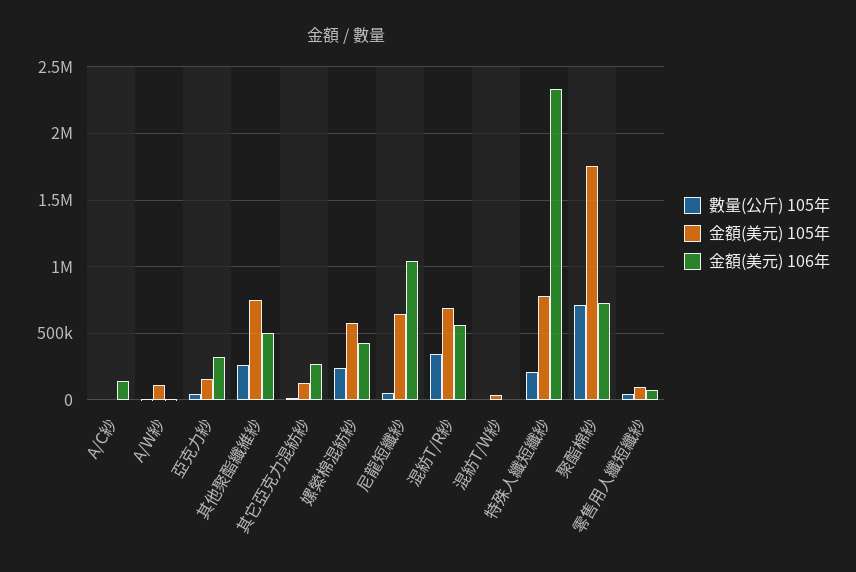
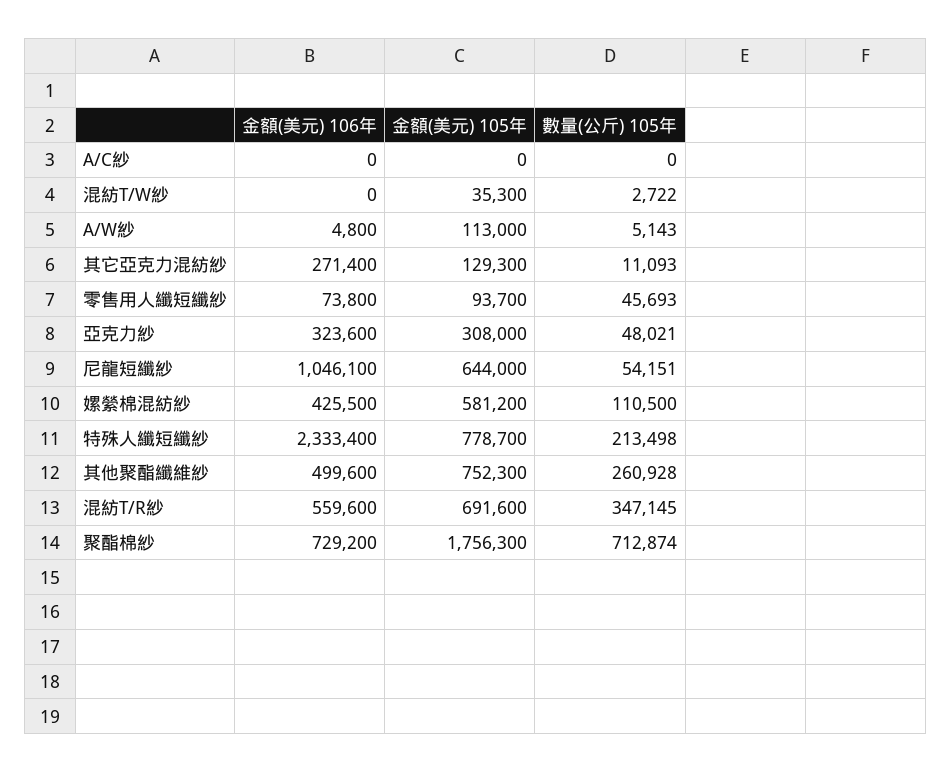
  {
    "數量(公斤) 105年": {
      "A/C紗": 0,
      "A/W紗": 5143,
      "亞克力紗": 48021,
      "其他聚酯纖維紗": 260928,
      "其它亞克力混紡紗": 11093,
-     "嫘縈棉混紡紗": 250000,
+     "嫘縈棉混紡紗": 110500,
      "尼龍短纖紗": 54151,
      "混紡T/R紗": 347145,
      "混紡T/W紗": 2722,
      "特殊人纖短纖紗": 213498,
      "聚酯棉紗": 712874,
      "零售用人纖短纖紗": 45693
    },
    "金額(美元) 105年": {
      "A/C紗": 0,
      "A/W紗": 113000,
-     "亞克力紗": 150000,
+     "亞克力紗": 308000,
      "其他聚酯纖維紗": 752300,
      "其它亞克力混紡紗": 129300,
      "嫘縈棉混紡紗": 581200,
      "尼龍短纖紗": 644000,
      "混紡T/R紗": 691600,
      "混紡T/W紗": 35300,
      "特殊人纖短纖紗": 778700,
      "聚酯棉紗": 1756300,
      "零售用人纖短纖紗": 93700
    },
    "金額(美元) 106年": {
-     "A/C紗": 150000,
+     "A/C紗": 0,
      "A/W紗": 4800,
      "亞克力紗": 323600,
      "其他聚酯纖維紗": 499600,
      "其它亞克力混紡紗": 271400,
      "嫘縈棉混紡紗": 425500,
      "尼龍短纖紗": 1046100,
      "混紡T/R紗": 559600,
      "混紡T/W紗": 0,
      "特殊人纖短纖紗": 2333400,
      "聚酯棉紗": 729200,
      "零售用人纖短纖紗": 73800
    }
  }

